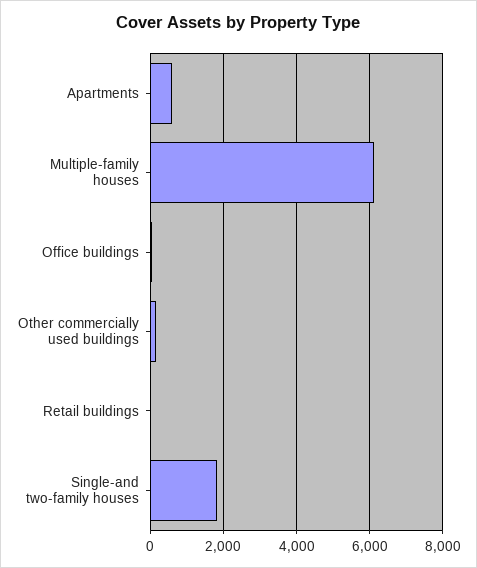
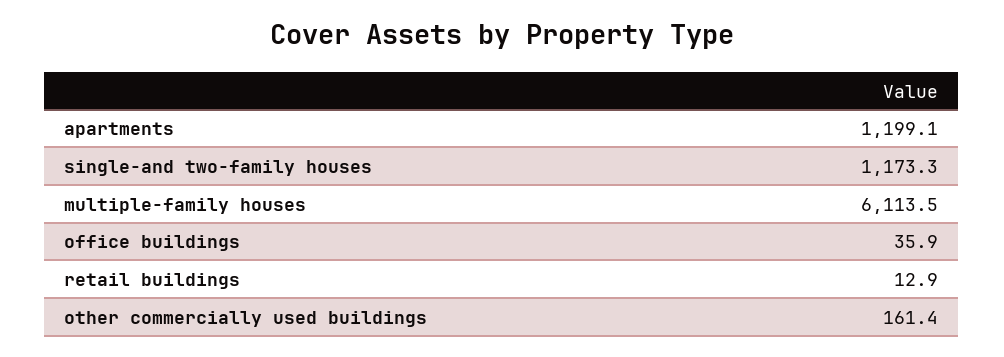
  {
-   "Apartments": 600,
+   "Apartments": 1199.1,
    "Multiple-family houses": 6113.5,
    "Office buildings": 35.9,
    "Other commercially used buildings": 161.4,
    "Retail buildings": 12.9,
-   "Single-and two-family houses": 1800
+   "Single-and two-family houses": 1173.3
  }

